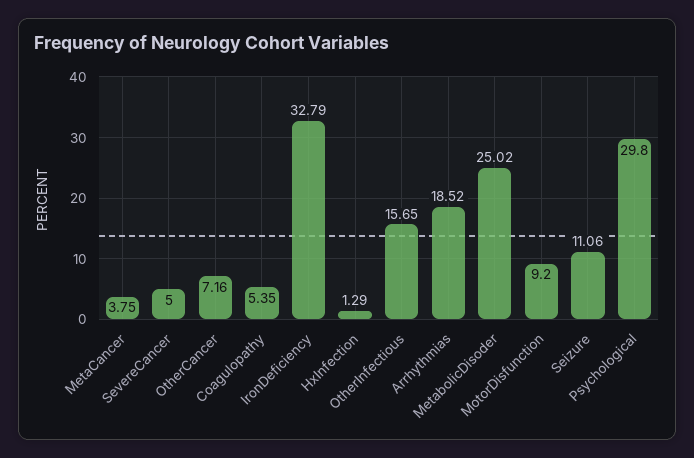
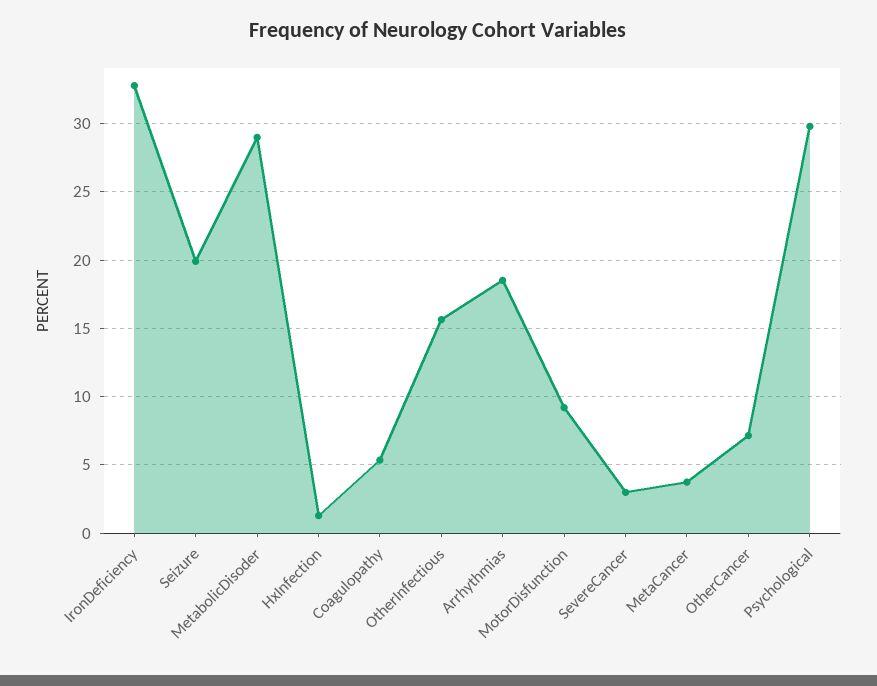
  {
    "MetaCancer": 3.75,
-   "SevereCancer": 5,
+   "SevereCancer": 3,
    "OtherCancer": 7.16,
    "Coagulopathy": 5.35,
    "IronDeficiency": 32.79,
    "HxInfection": 1.29,
    "OtherInfectious": 15.65,
    "Arrhythmias": 18.52,
-   "MetabolicDisoder": 25.02,
+   "MetabolicDisoder": 29,
    "MotorDisfunction": 9.2,
-   "Seizure": 11.06,
+   "Seizure": 20,
    "Psychological": 29.8
  }

